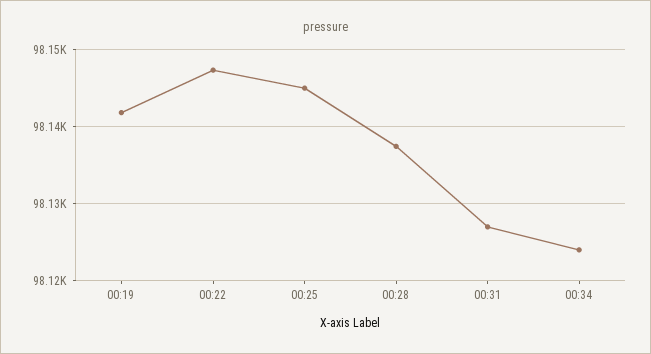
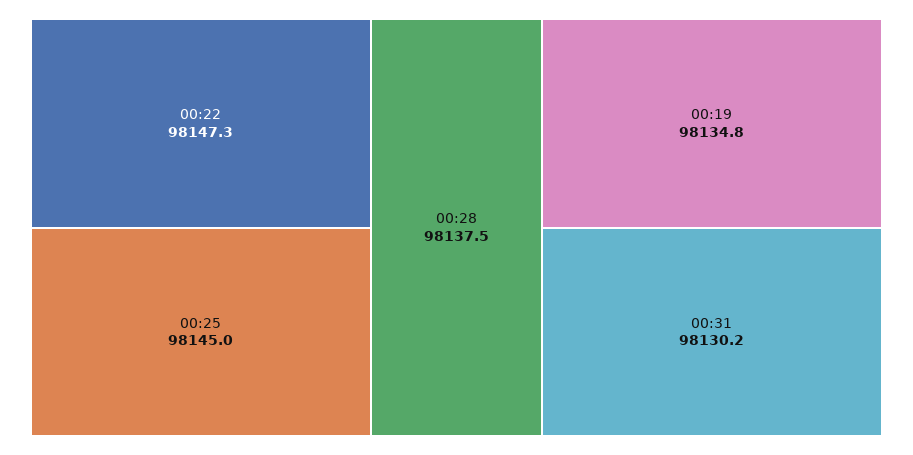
  {
-   "00:19": 98142,
+   "00:19": 98134.8,
    "00:22": 98147.3,
    "00:25": 98145,
    "00:28": 98137.5,
-   "00:31": 98127,
+   "00:31": 98130.2
-   "00:34": 98124
  }

